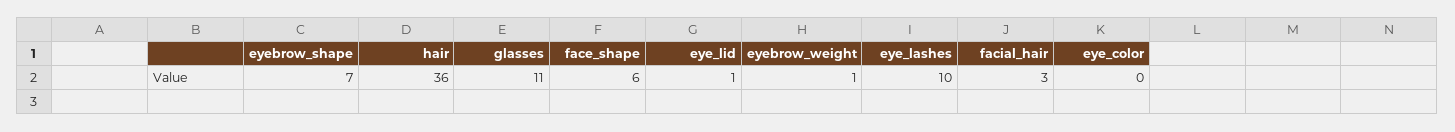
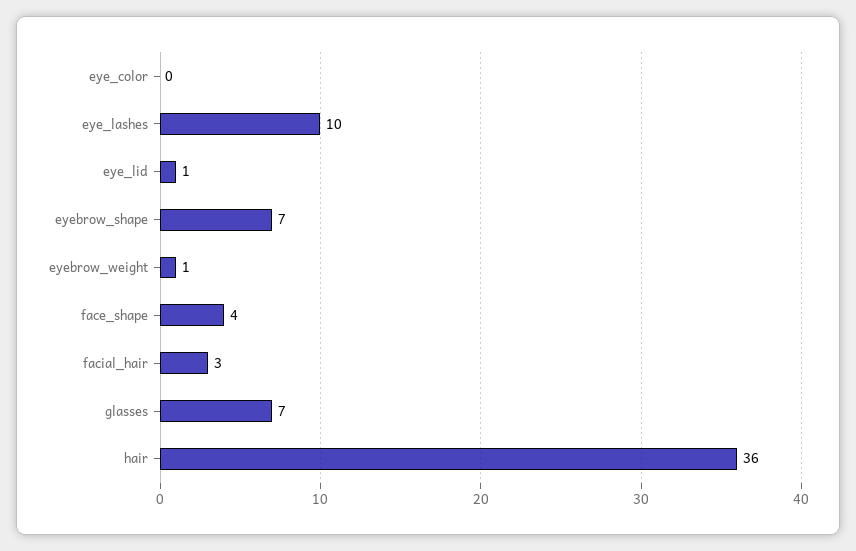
  {
    "eyebrow_shape": 7,
    "hair": 36,
-   "glasses": 11,
+   "glasses": 7,
-   "face_shape": 6,
+   "face_shape": 4,
    "eye_lid": 1,
    "eyebrow_weight": 1,
    "eye_lashes": 10,
    "facial_hair": 3,
    "eye_color": 0
  }

